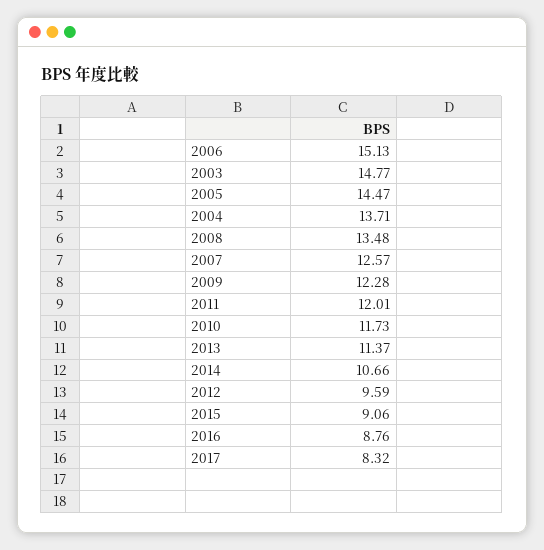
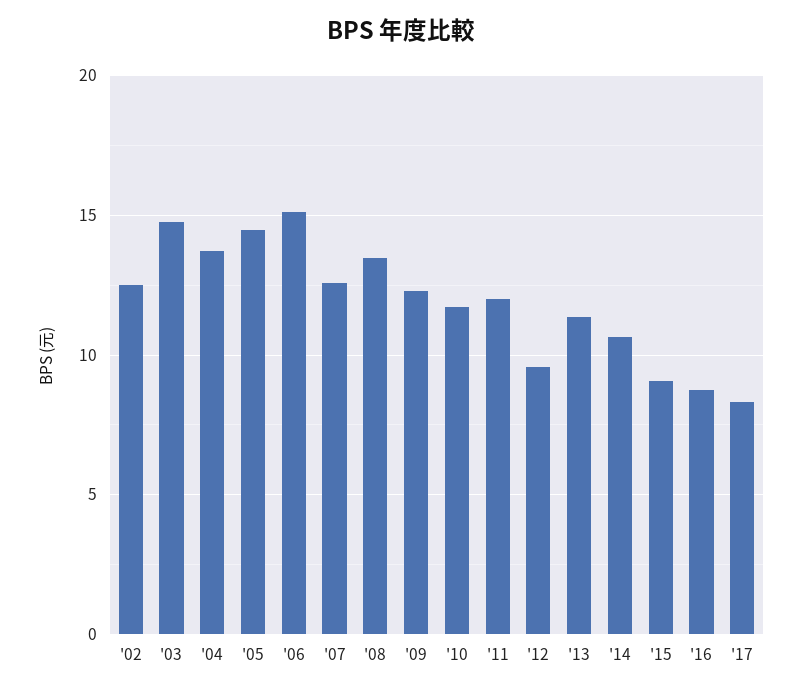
  {
    "2006": 15.13,
    "2003": 14.77,
    "2005": 14.47,
    "2004": 13.71,
    "2008": 13.48,
    "2007": 12.57,
    "2009": 12.28,
    "2011": 12.01,
    "2010": 11.73,
    "2013": 11.37,
    "2014": 10.66,
    "2012": 9.59,
    "2015": 9.06,
    "2016": 8.76,
-   "2017": 8.32
+   "2017": 8.32,
+   "'02": 12.5
  }

